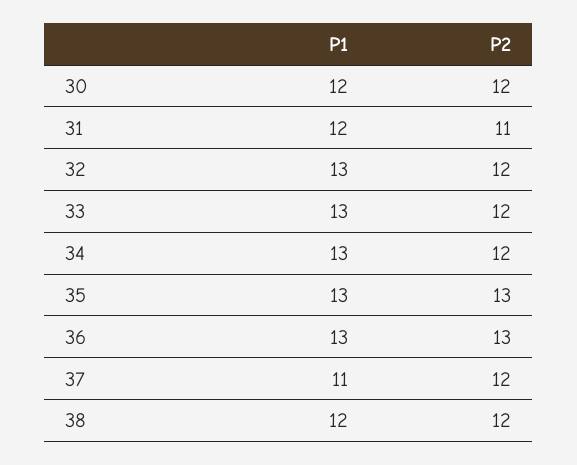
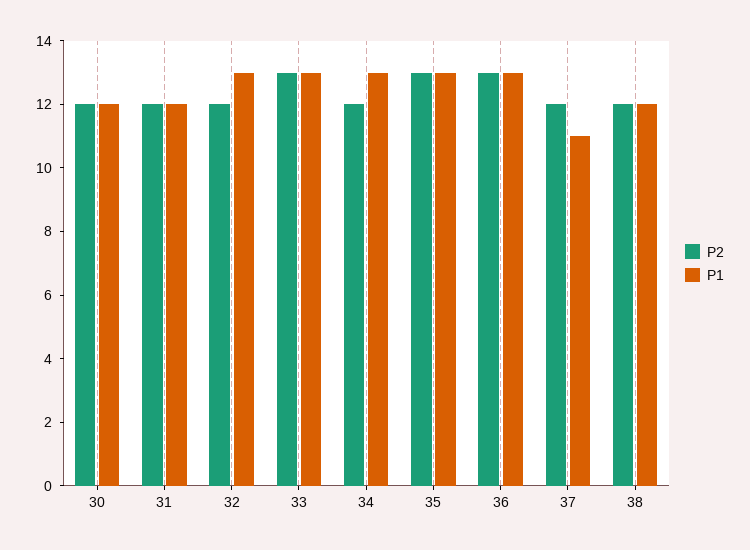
  {
    "P1": {
      "30": 12,
      "31": 12,
      "32": 13,
      "33": 13,
      "34": 13,
      "35": 13,
      "36": 13,
      "37": 11,
      "38": 12
    },
    "P2": {
      "30": 12,
-     "31": 11,
+     "31": 12,
      "32": 12,
-     "33": 12,
+     "33": 13,
      "34": 12,
      "35": 13,
      "36": 13,
      "37": 12,
      "38": 12
    }
  }

